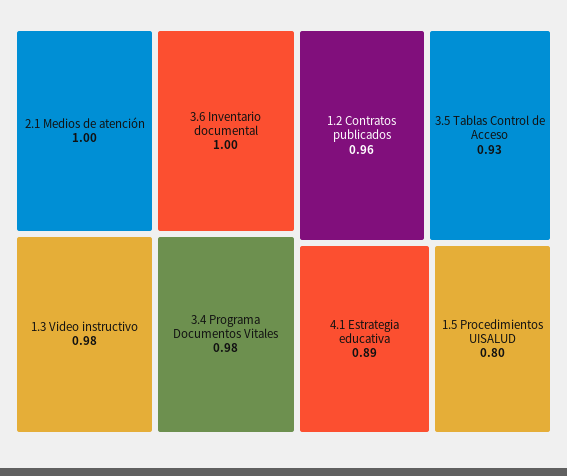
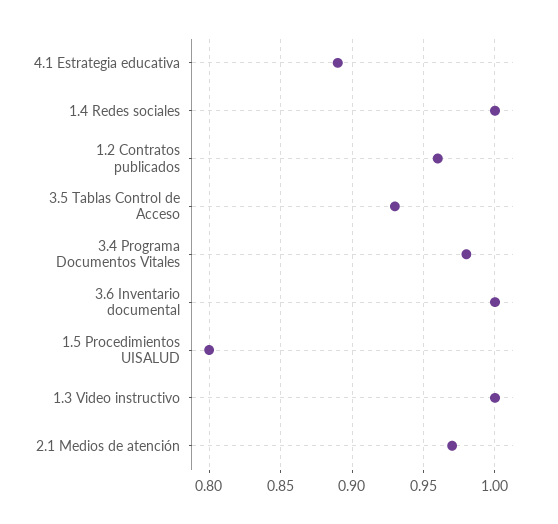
  {
-   "2.1 Medios de atención": 1,
+   "2.1 Medios de atención": 0.97,
    "3.6 Inventario documental": 1,
-   "1.3 Video instructivo": 0.98,
+   "1.3 Video instructivo": 1,
    "3.4 Programa Documentos Vitales": 0.98,
    "1.2 Contratos publicados": 0.96,
    "3.5 Tablas Control de Acceso": 0.93,
    "4.1 Estrategia educativa": 0.89,
-   "1.5 Procedimientos UISALUD": 0.8
+   "1.5 Procedimientos UISALUD": 0.8,
+   "1.4 Redes sociales": 1
  }

